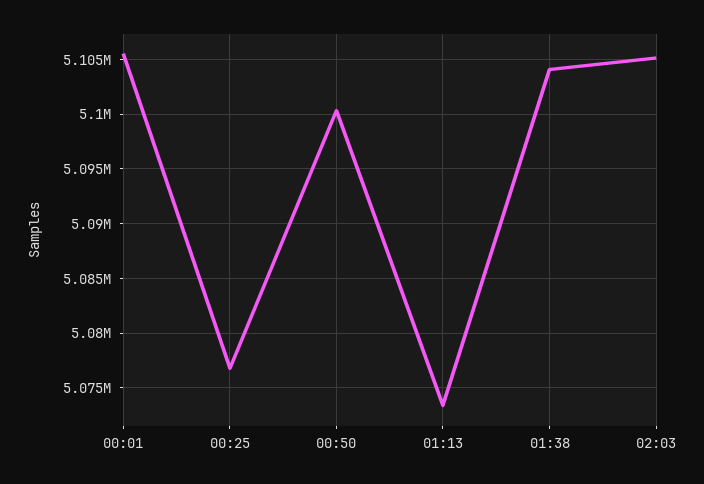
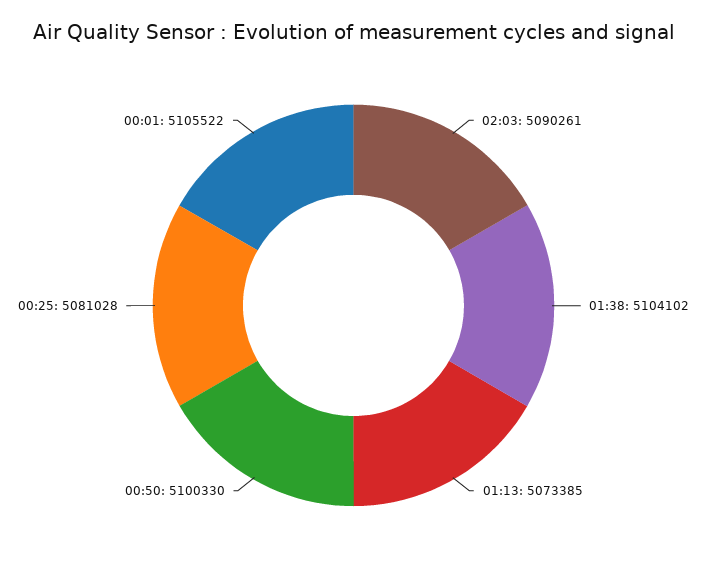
  {
    "00:01": 5105522,
-   "00:25": 5077000,
+   "00:25": 5081028,
    "00:50": 5100330,
    "01:13": 5073385,
    "01:38": 5104102,
-   "02:03": 5105000
+   "02:03": 5090261
  }

